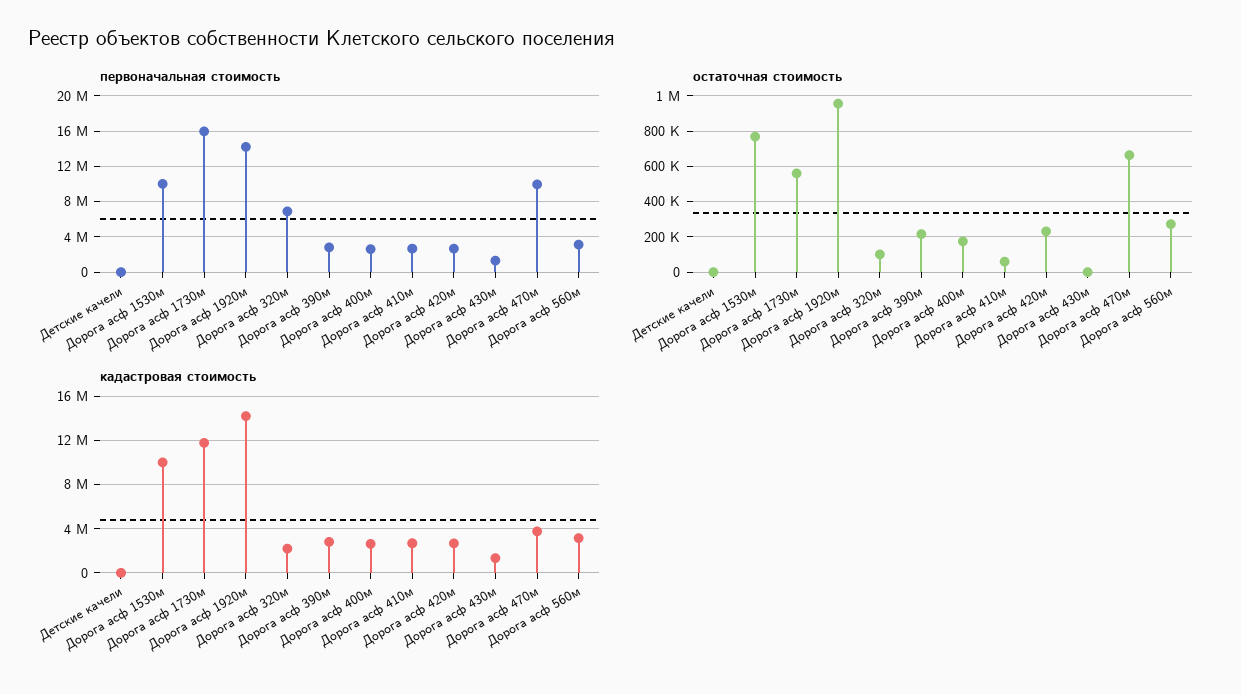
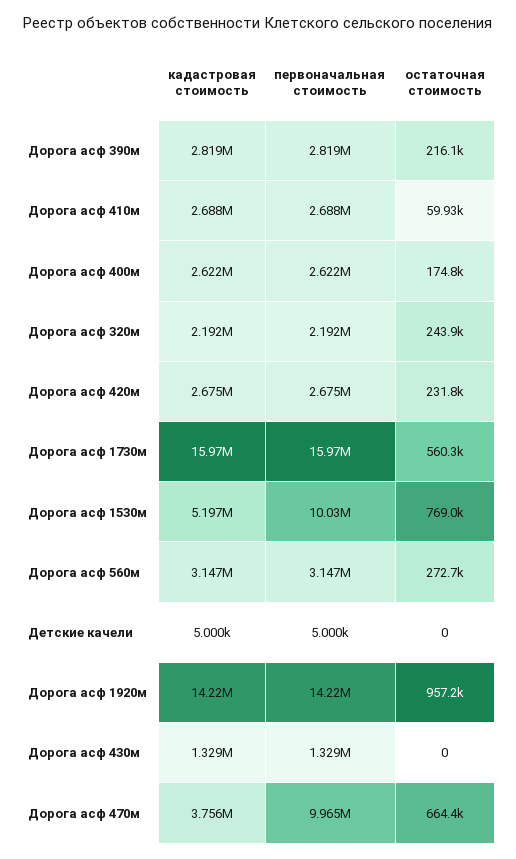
  {
    "первоначальная стоимость": {
      "Детские качели": 5000,
      "Дорога асф 1530м": 10030000,
      "Дорога асф 1730м": 15970000,
      "Дорога асф 1920м": 14220000,
-     "Дорога асф 320м": 7000000,
+     "Дорога асф 320м": 2192000,
      "Дорога асф 390м": 2819000,
      "Дорога асф 400м": 2622000,
      "Дорога асф 410м": 2688000,
      "Дорога асф 420м": 2675000,
      "Дорога асф 430м": 1329000,
      "Дорога асф 470м": 9965000,
      "Дорога асф 560м": 3147000
    },
    "остаточная стоимость": {
      "Детские качели": 0,
      "Дорога асф 1530м": 769000,
      "Дорога асф 1730м": 560300,
      "Дорога асф 1920м": 957200,
-     "Дорога асф 320м": 100000,
+     "Дорога асф 320м": 243900,
      "Дорога асф 390м": 216100,
      "Дорога асф 400м": 174800,
      "Дорога асф 410м": 59930,
      "Дорога асф 420м": 231800,
      "Дорога асф 430м": 0,
      "Дорога асф 470м": 664400,
      "Дорога асф 560м": 272700
    },
    "кадастровая стоимость": {
      "Детские качели": 5000,
-     "Дорога асф 1530м": 10000000,
+     "Дорога асф 1530м": 5197000,
-     "Дорога асф 1730м": 12000000,
+     "Дорога асф 1730м": 15970000,
      "Дорога асф 1920м": 14220000,
      "Дорога асф 320м": 2192000,
      "Дорога асф 390м": 2819000,
      "Дорога асф 400м": 2622000,
      "Дорога асф 410м": 2688000,
      "Дорога асф 420м": 2675000,
      "Дорога асф 430м": 1329000,
      "Дорога асф 470м": 3756000,
      "Дорога асф 560м": 3147000
    }
  }

